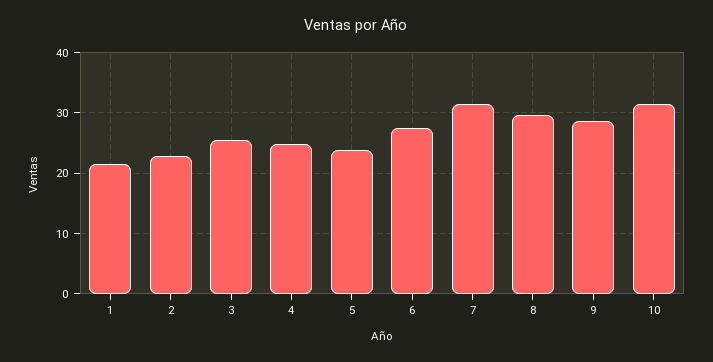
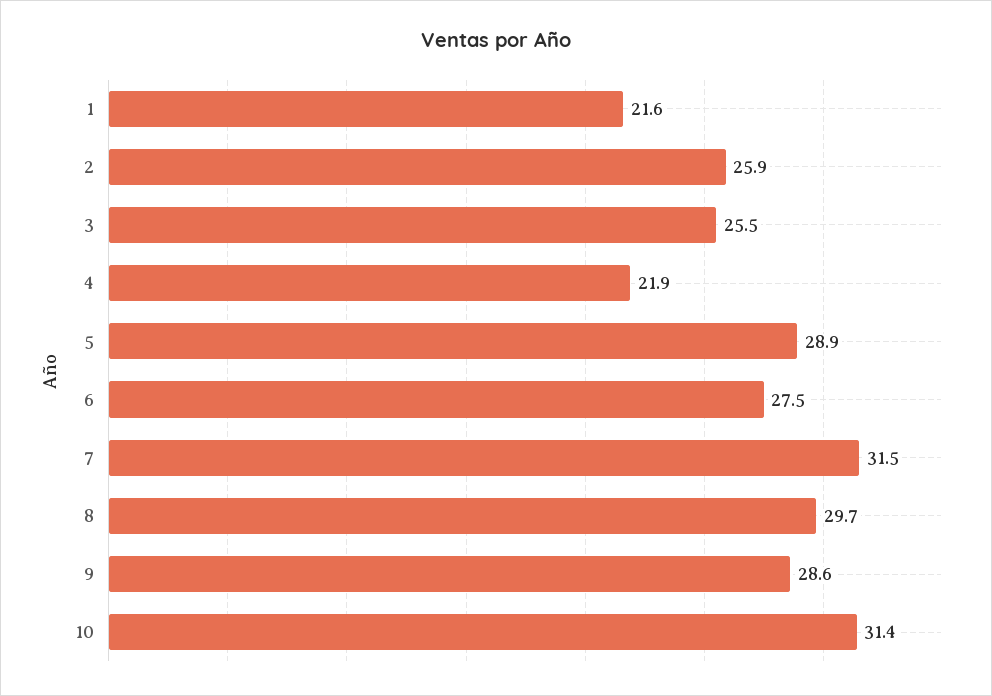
  {
    "1": 21.6,
-   "2": 23,
+   "2": 25.9,
    "3": 25.5,
-   "4": 25,
+   "4": 21.9,
-   "5": 24,
+   "5": 28.9,
    "6": 27.5,
    "7": 31.5,
    "8": 29.7,
    "9": 28.6,
    "10": 31.4
  }

